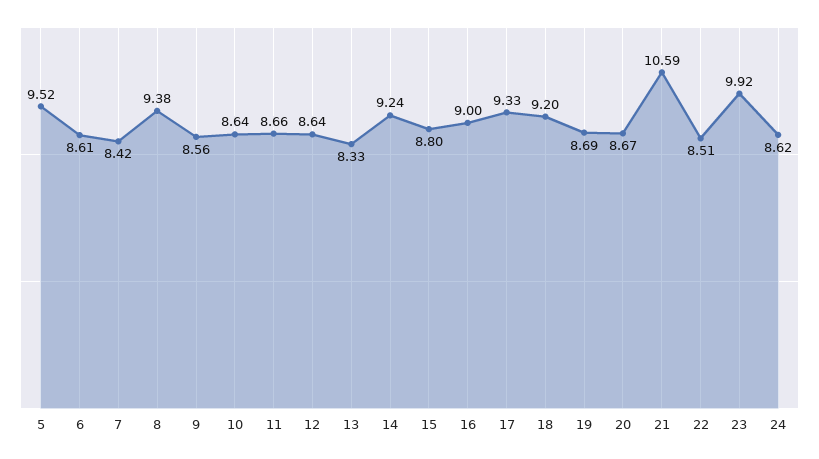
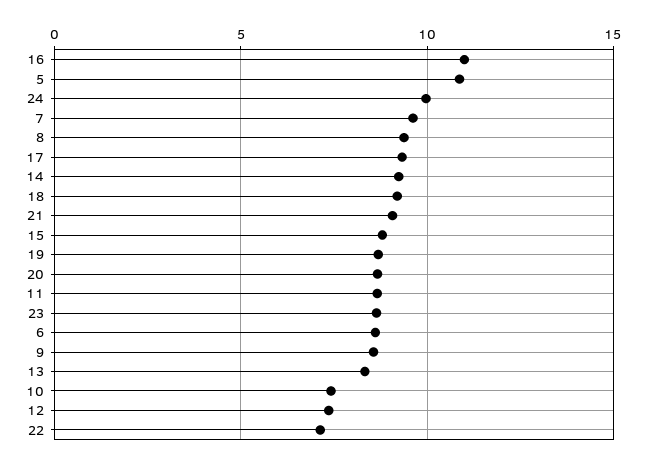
  {
-   "5": 9.52,
+   "5": 11,
    "6": 8.61,
-   "7": 8.42,
+   "7": 9.5,
    "8": 9.38,
    "9": 8.56,
-   "10": 8.64,
+   "10": 7.5,
    "11": 8.66,
-   "12": 8.64,
+   "12": 7.5,
    "13": 8.33,
    "14": 9.24,
    "15": 8.8,
-   "16": 9,
+   "16": 11,
    "17": 9.33,
    "18": 9.2,
    "19": 8.69,
    "20": 8.67,
-   "21": 10.59,
+   "21": 9,
-   "22": 8.51,
+   "22": 7,
-   "23": 9.92,
+   "23": 8.5,
-   "24": 8.62
+   "24": 10
  }

